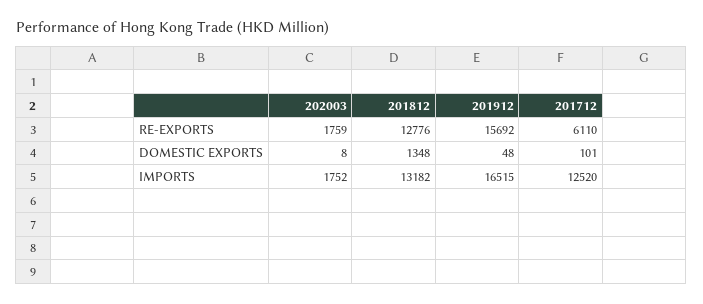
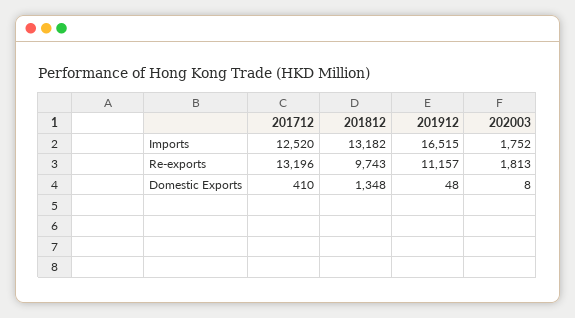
  {
    "202003": {
-     "RE-EXPORTS": 1759,
+     "RE-EXPORTS": 1813,
      "DOMESTIC EXPORTS": 8,
      "IMPORTS": 1752
    },
    "201812": {
-     "RE-EXPORTS": 12776,
+     "RE-EXPORTS": 9743,
      "DOMESTIC EXPORTS": 1348,
      "IMPORTS": 13182
    },
    "201912": {
-     "RE-EXPORTS": 15692,
+     "RE-EXPORTS": 11157,
      "DOMESTIC EXPORTS": 48,
      "IMPORTS": 16515
    },
    "201712": {
-     "RE-EXPORTS": 6110,
+     "RE-EXPORTS": 13196,
-     "DOMESTIC EXPORTS": 101,
+     "DOMESTIC EXPORTS": 410,
      "IMPORTS": 12520
    }
  }

